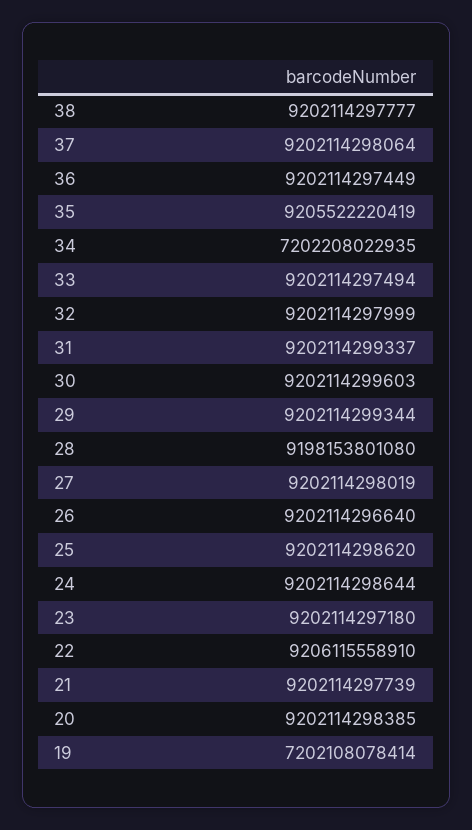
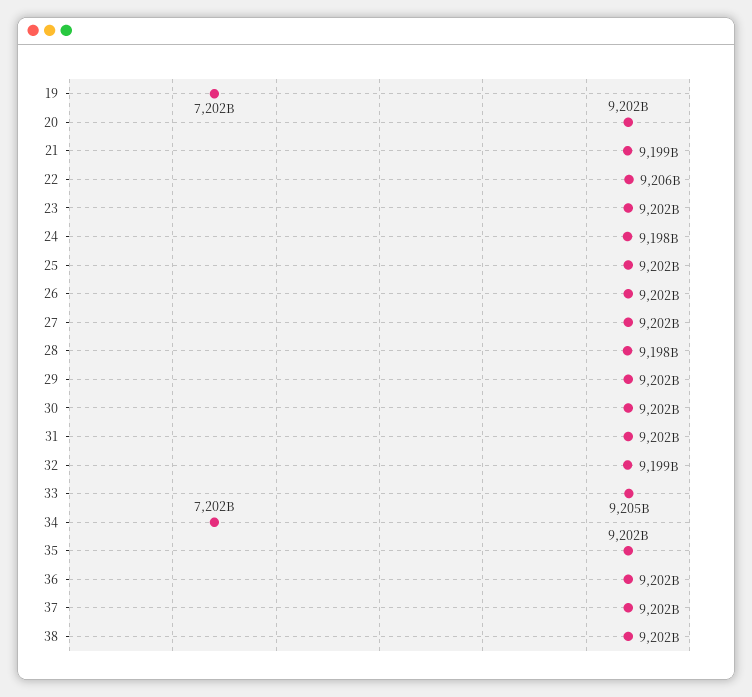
  {
    "38": 9202114297777,
    "37": 9202114298064,
    "36": 9202114297449,
-   "35": 9205522220419,
+   "35": 9202000000000,
    "34": 7202208022935,
-   "33": 9202114297494,
+   "33": 9205000000000,
-   "32": 9202114297999,
+   "32": 9199000000000,
    "31": 9202114299337,
    "30": 9202114299603,
    "29": 9202114299344,
    "28": 9198153801080,
    "27": 9202114298019,
    "26": 9202114296640,
    "25": 9202114298620,
-   "24": 9202114298644,
+   "24": 9198000000000,
    "23": 9202114297180,
    "22": 9206115558910,
-   "21": 9202114297739,
+   "21": 9199000000000,
    "20": 9202114298385,
    "19": 7202108078414
  }

